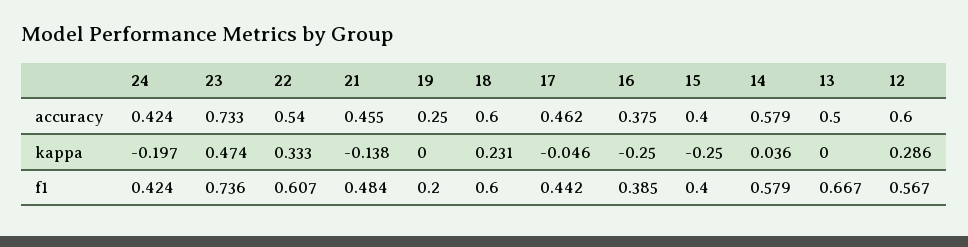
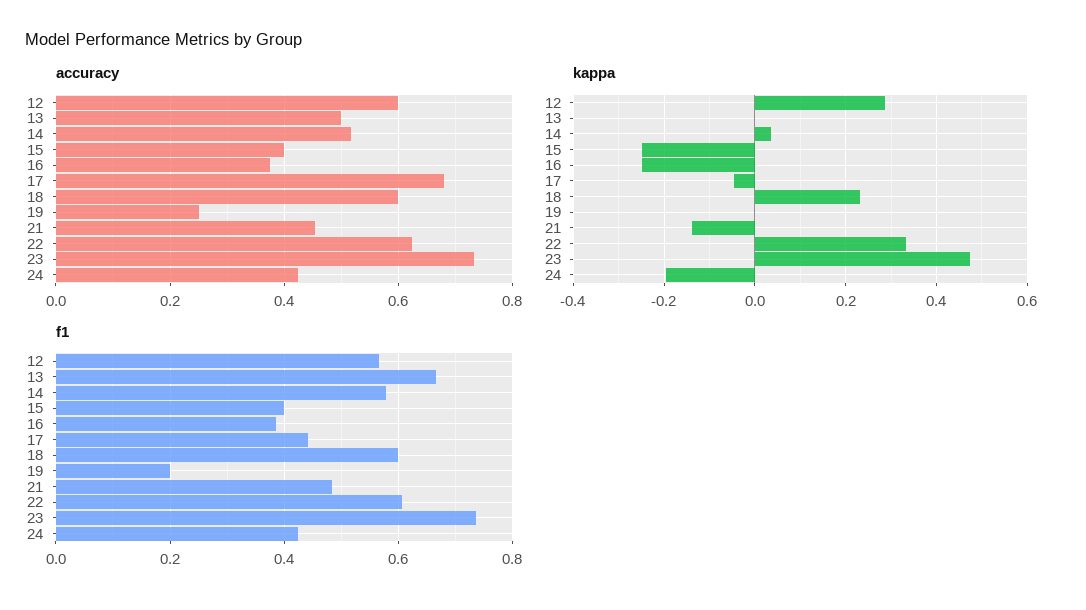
  {
    "accuracy": {
      "24": 0.424,
      "23": 0.733,
-     "22": 0.54,
+     "22": 0.62,
      "21": 0.455,
      "19": 0.25,
      "18": 0.6,
-     "17": 0.462,
+     "17": 0.68,
      "16": 0.375,
      "15": 0.4,
-     "14": 0.579,
+     "14": 0.52,
      "13": 0.5,
      "12": 0.6
    },
    "kappa": {
      "24": -0.197,
      "23": 0.474,
      "22": 0.333,
      "21": -0.138,
      "19": 0,
      "18": 0.231,
      "17": -0.046,
      "16": -0.25,
      "15": -0.25,
      "14": 0.036,
      "13": 0,
      "12": 0.286
    },
    "f1": {
      "24": 0.424,
      "23": 0.736,
      "22": 0.607,
      "21": 0.484,
      "19": 0.2,
      "18": 0.6,
      "17": 0.442,
      "16": 0.385,
      "15": 0.4,
      "14": 0.579,
      "13": 0.667,
      "12": 0.567
    }
  }

